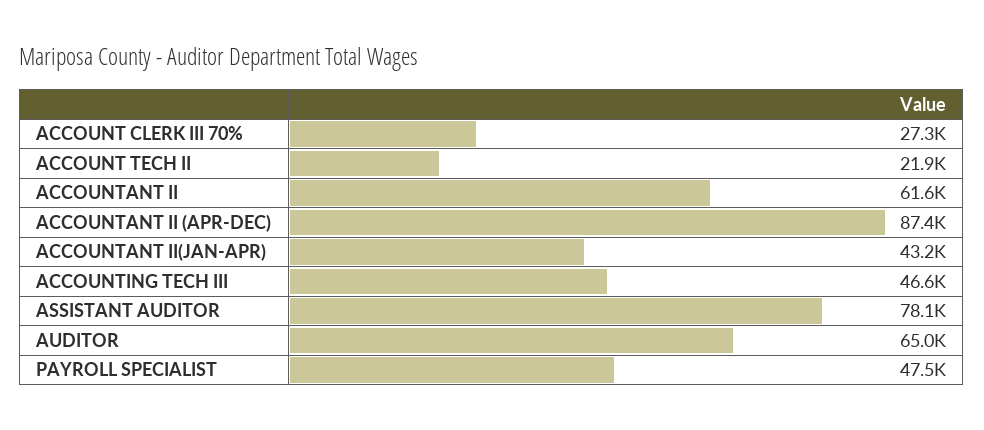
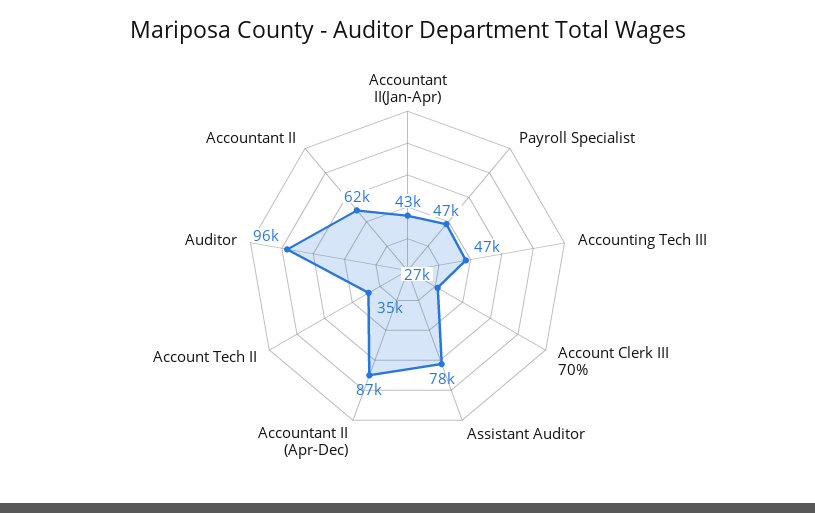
  {
    "ACCOUNT CLERK III 70%": 27300,
-   "ACCOUNT TECH II": 21900,
+   "ACCOUNT TECH II": 35000,
    "ACCOUNTANT II": 61600,
    "ACCOUNTANT II (APR-DEC)": 87400,
    "ACCOUNTANT II(JAN-APR)": 43200,
    "ACCOUNTING TECH III": 46600,
    "ASSISTANT AUDITOR": 78100,
-   "AUDITOR": 65000,
+   "AUDITOR": 96000,
    "PAYROLL SPECIALIST": 47500
  }

